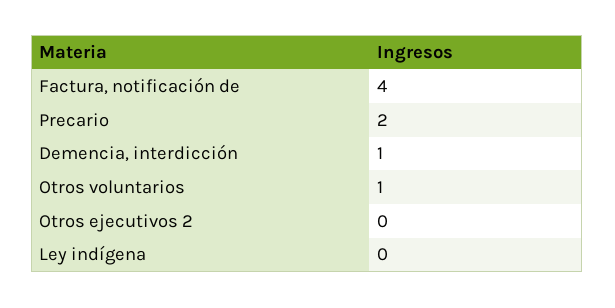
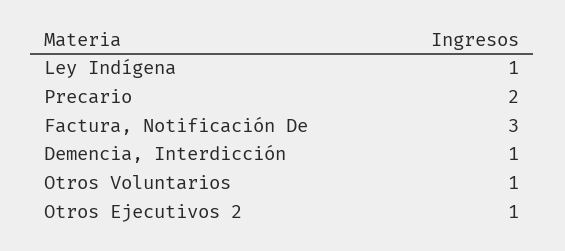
  {
-   "Factura, notificación de": 4,
+   "Factura, notificación de": 3,
    "Precario": 2,
    "Demencia, interdicción": 1,
    "Otros voluntarios": 1,
-   "Otros ejecutivos 2": 0,
+   "Otros ejecutivos 2": 1,
-   "Ley indígena": 0
+   "Ley indígena": 1
  }

